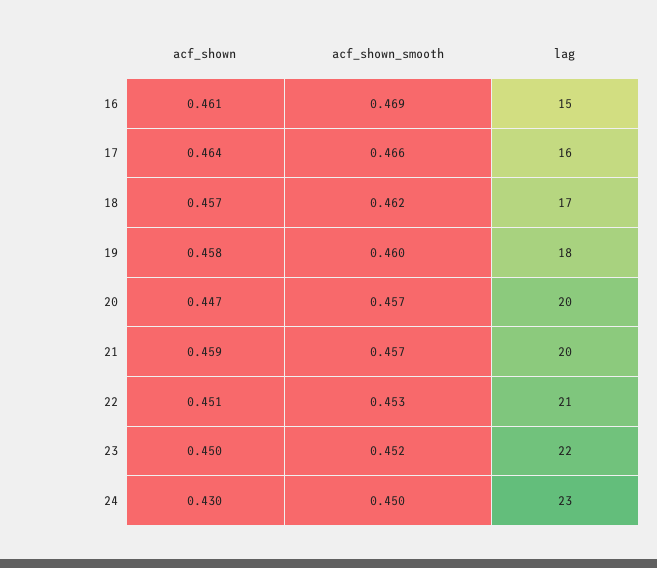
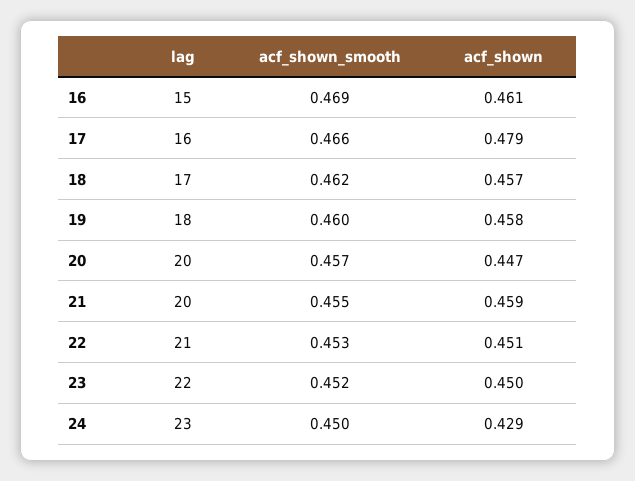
  {
    "acf_shown": {
      "16": 0.461,
-     "17": 0.464,
+     "17": 0.479,
      "18": 0.457,
      "19": 0.458,
      "20": 0.447,
      "21": 0.459,
      "22": 0.451,
      "23": 0.45,
-     "24": 0.43
+     "24": 0.429
    },
    "acf_shown_smooth": {
      "16": 0.469,
      "17": 0.466,
      "18": 0.462,
      "19": 0.46,
      "20": 0.457,
-     "21": 0.457,
+     "21": 0.455,
      "22": 0.453,
      "23": 0.452,
      "24": 0.45
    },
    "lag": {
      "16": 15,
      "17": 16,
      "18": 17,
      "19": 18,
      "20": 20,
      "21": 20,
      "22": 21,
      "23": 22,
      "24": 23
    }
  }

